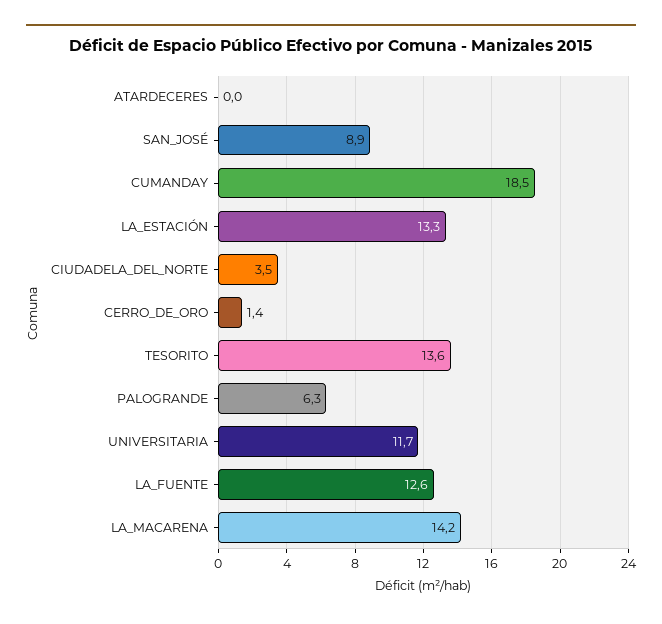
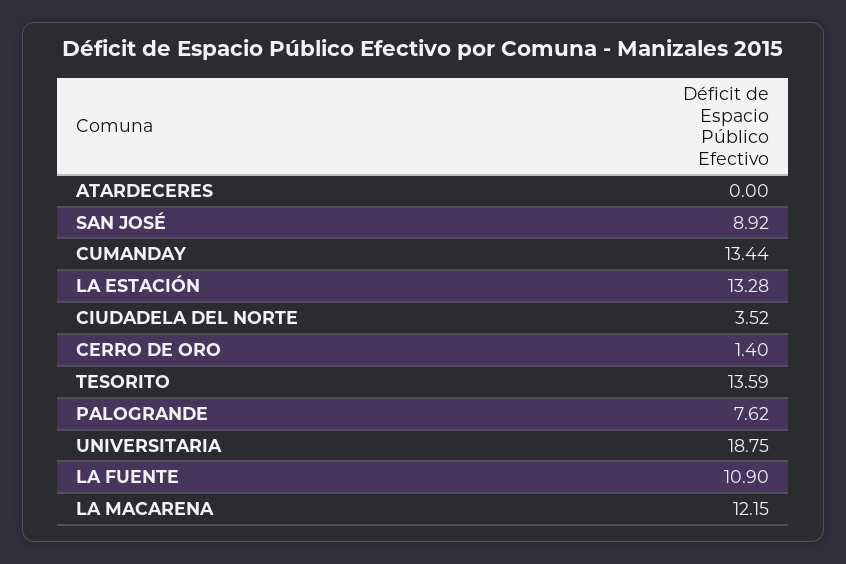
  {
    "ATARDECERES": 0,
    "SAN_JOSÉ": 8.92,
-   "CUMANDAY": 18.5,
+   "CUMANDAY": 13.44,
    "LA_ESTACIÓN": 13.28,
    "CIUDADELA_DEL_NORTE": 3.52,
    "CERRO_DE_ORO": 1.4,
    "TESORITO": 13.59,
-   "PALOGRANDE": 6.3,
+   "PALOGRANDE": 7.62,
-   "UNIVERSITARIA": 11.7,
+   "UNIVERSITARIA": 18.75,
-   "LA_FUENTE": 12.6,
+   "LA_FUENTE": 10.9,
-   "LA_MACARENA": 14.2
+   "LA_MACARENA": 12.15
  }

